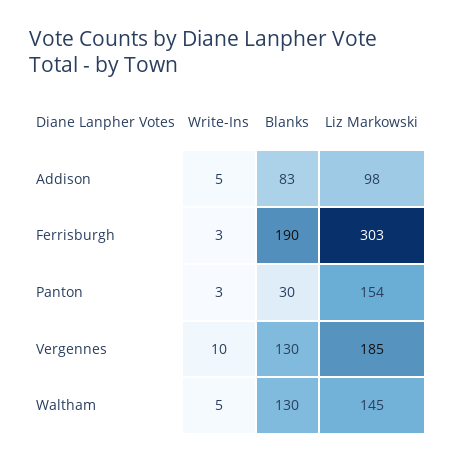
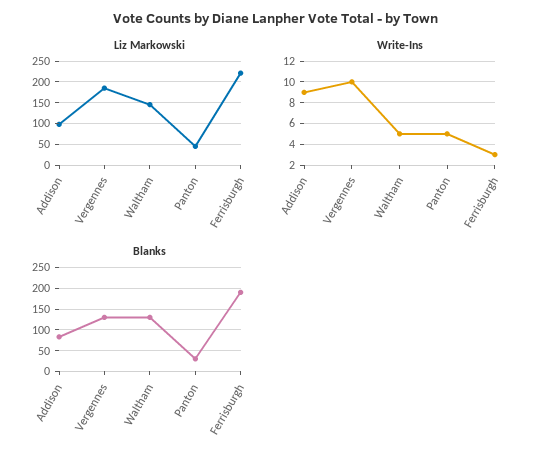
  {
    "Write-Ins": {
-     "Addison": 5,
+     "Addison": 9,
      "Ferrisburgh": 3,
-     "Panton": 3,
+     "Panton": 5,
      "Vergennes": 10,
      "Waltham": 5
    },
    "Blanks": {
      "Addison": 83,
      "Ferrisburgh": 190,
      "Panton": 30,
      "Vergennes": 130,
      "Waltham": 130
    },
    "Liz Markowski": {
      "Addison": 98,
-     "Ferrisburgh": 303,
+     "Ferrisburgh": 225,
-     "Panton": 154,
+     "Panton": 50,
      "Vergennes": 185,
      "Waltham": 145
    }
  }

